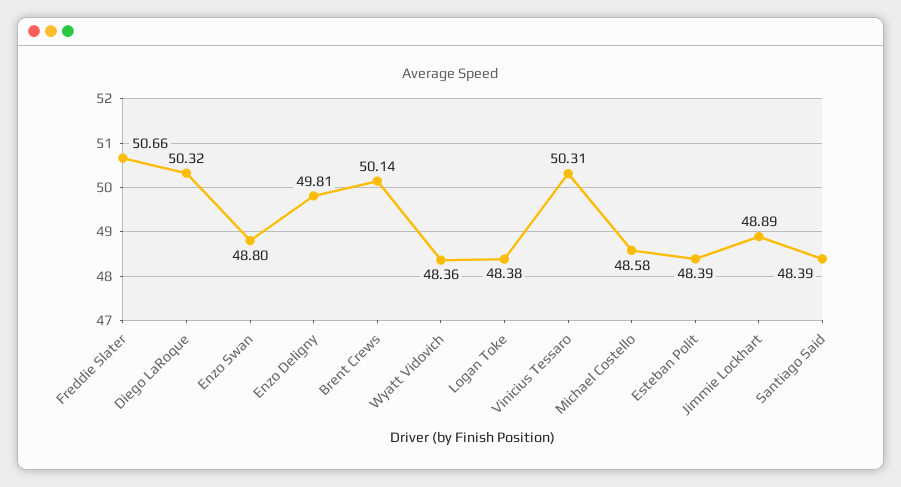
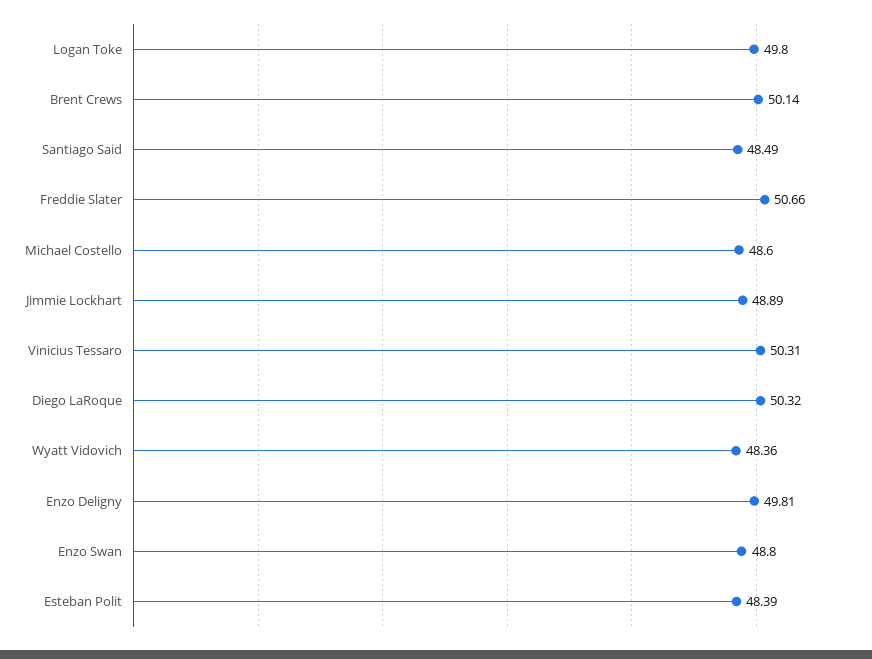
  {
    "Freddie Slater": 50.66,
    "Diego LaRoque": 50.32,
    "Enzo Swan": 48.8,
    "Enzo Deligny": 49.81,
    "Brent Crews": 50.14,
    "Wyatt Vidovich": 48.36,
-   "Logan Toke": 48.38,
+   "Logan Toke": 49.8,
    "Vinicius Tessaro": 50.31,
-   "Michael Costello": 48.58,
+   "Michael Costello": 48.6,
    "Esteban Polit": 48.39,
    "Jimmie Lockhart": 48.89,
-   "Santiago Said": 48.39
+   "Santiago Said": 48.49
  }

